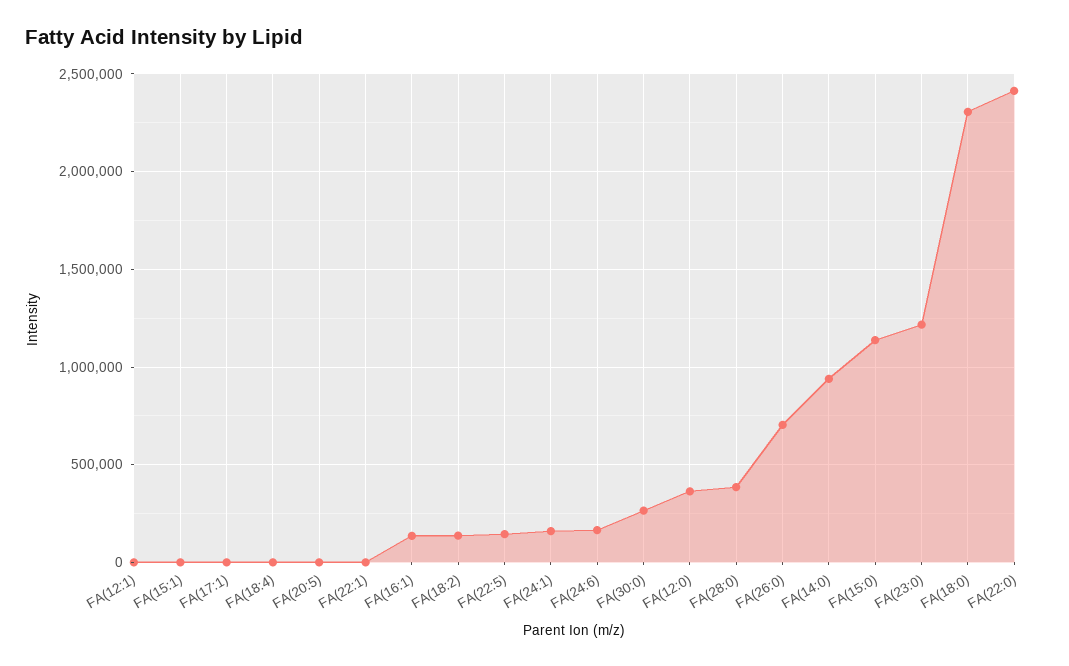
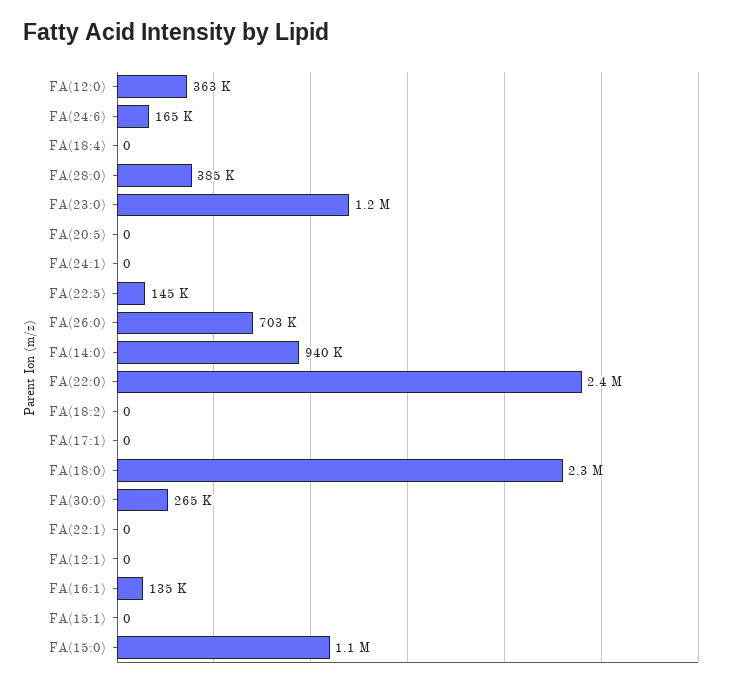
  {
    "FA(12:1)": 0,
    "FA(15:1)": 0,
    "FA(17:1)": 0,
    "FA(18:4)": 0,
    "FA(20:5)": 0,
    "FA(22:1)": 0,
    "FA(16:1)": 135000,
-   "FA(18:2)": 150000,
+   "FA(18:2)": 0,
    "FA(22:5)": 145000,
-   "FA(24:1)": 150000,
+   "FA(24:1)": 0,
    "FA(24:6)": 165000,
    "FA(30:0)": 265000,
    "FA(12:0)": 363000,
    "FA(28:0)": 385000,
    "FA(26:0)": 703000,
    "FA(14:0)": 940000,
    "FA(15:0)": 1100000,
    "FA(23:0)": 1200000,
    "FA(18:0)": 2300000,
    "FA(22:0)": 2400000
  }

